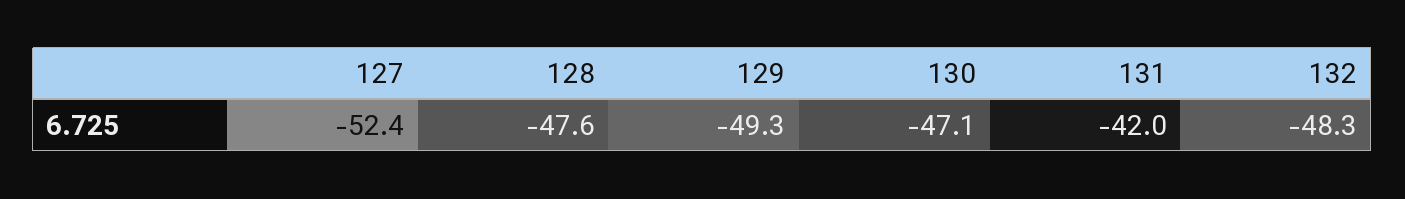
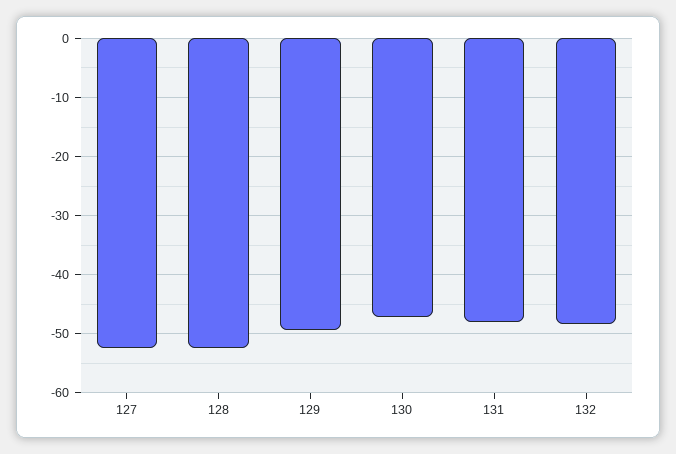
  {
    "127": -52.4,
-   "128": -47.6,
+   "128": -52,
    "129": -49.3,
    "130": -47.1,
-   "131": -42,
+   "131": -48,
    "132": -48.3
  }

